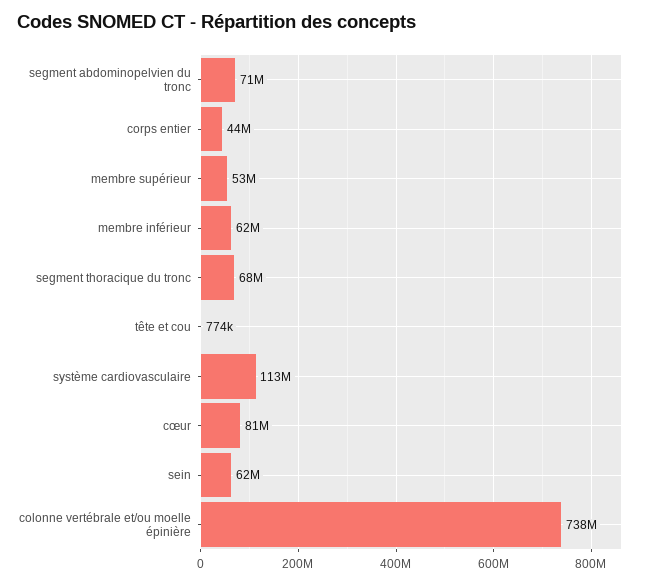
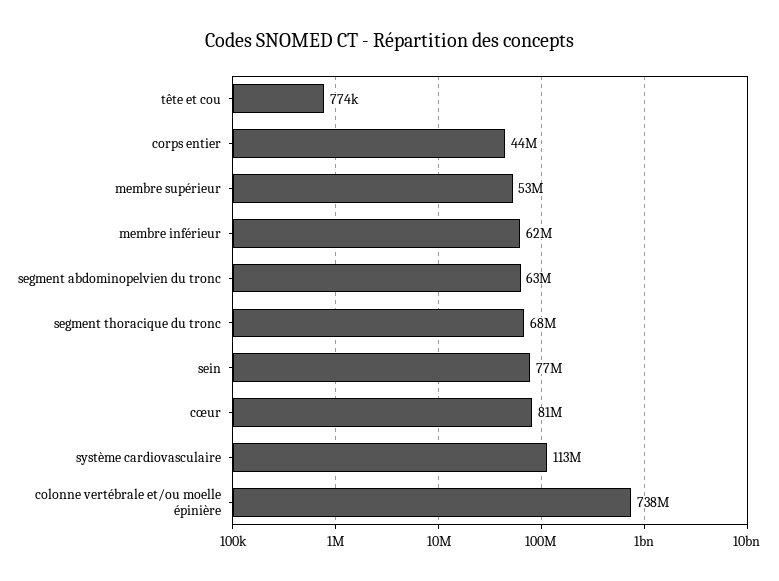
  {
-   "segment abdominopelvien du tronc": 71000000,
+   "segment abdominopelvien du tronc": 63000000,
    "corps entier": 44000000,
    "membre supérieur": 53000000,
    "membre inférieur": 62000000,
    "segment thoracique du tronc": 68000000,
    "tête et cou": 774000,
    "système cardiovasculaire": 113000000,
    "cœur": 81000000,
-   "sein": 62000000,
+   "sein": 77000000,
    "colonne vertébrale et/ou moelle épinière": 738000000
  }

